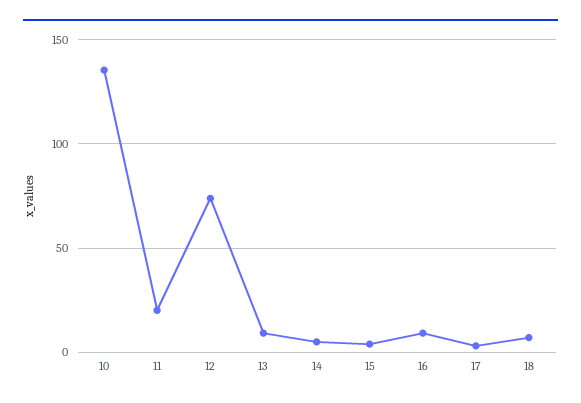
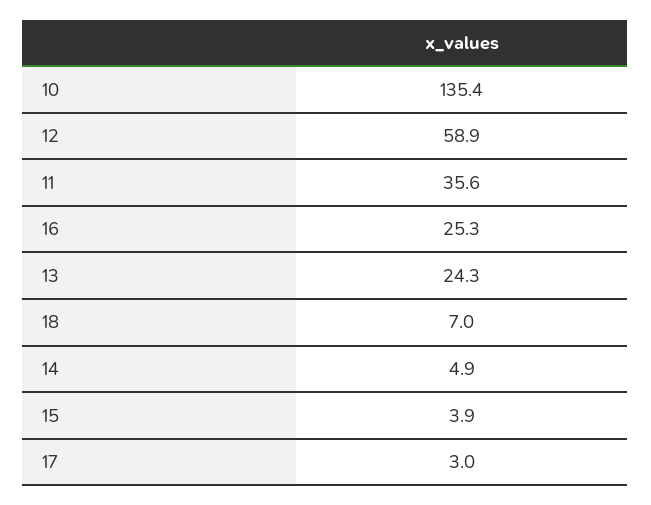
  {
    "10": 135.4,
-   "11": 20,
+   "11": 35.6,
-   "12": 75,
+   "12": 58.9,
-   "13": 10,
+   "13": 24.3,
    "14": 4.9,
    "15": 3.9,
-   "16": 10,
+   "16": 25.3,
    "17": 3,
    "18": 7
  }

